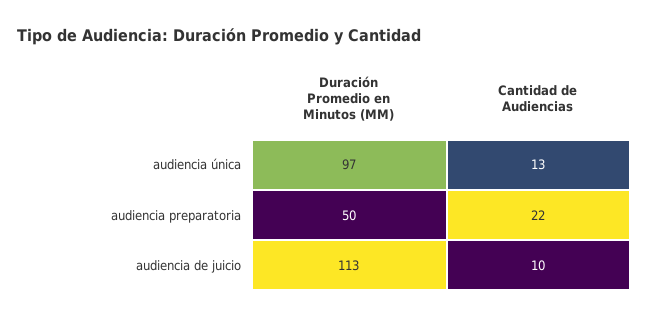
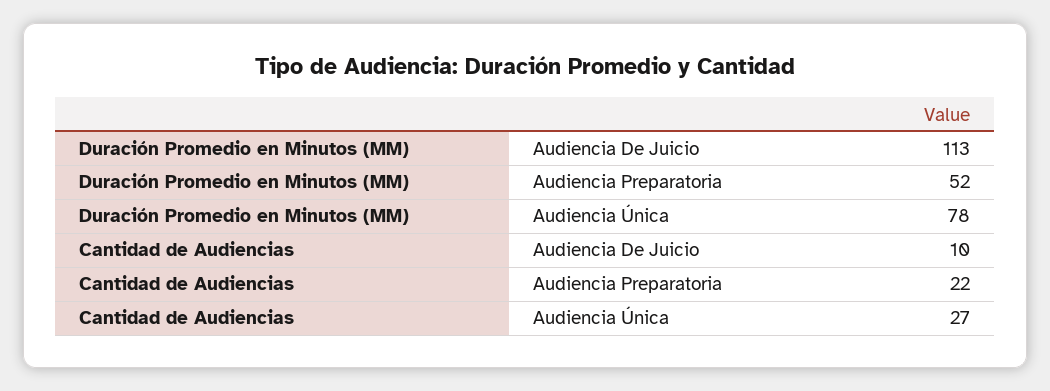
  {
    "Duración Promedio en Minutos (MM)": {
-     "audiencia única": 97,
+     "audiencia única": 78,
-     "audiencia preparatoria": 50,
+     "audiencia preparatoria": 52,
      "audiencia de juicio": 113
    },
    "Cantidad de Audiencias": {
-     "audiencia única": 13,
+     "audiencia única": 27,
      "audiencia preparatoria": 22,
      "audiencia de juicio": 10
    }
  }

